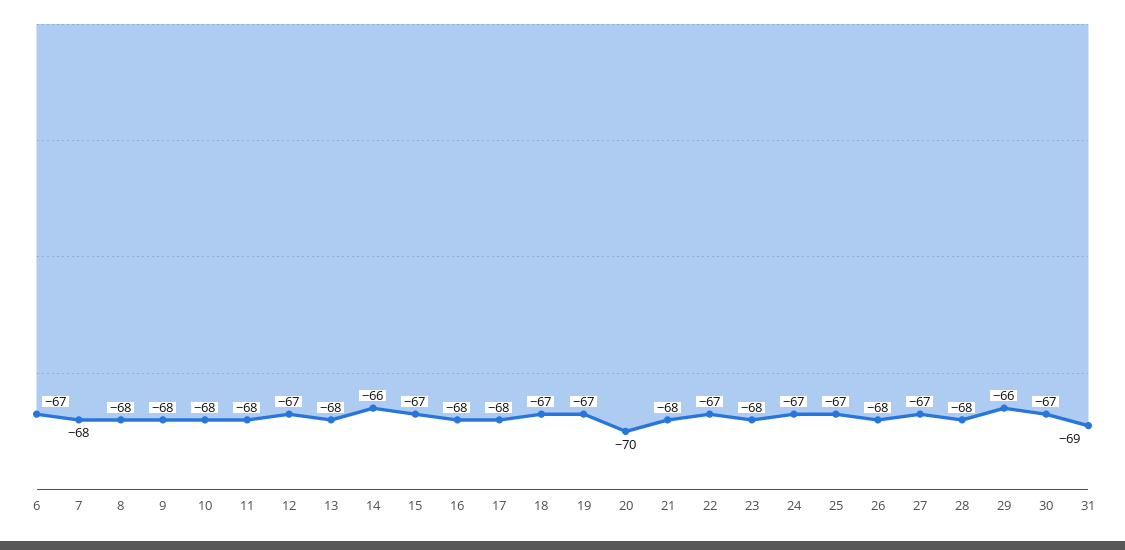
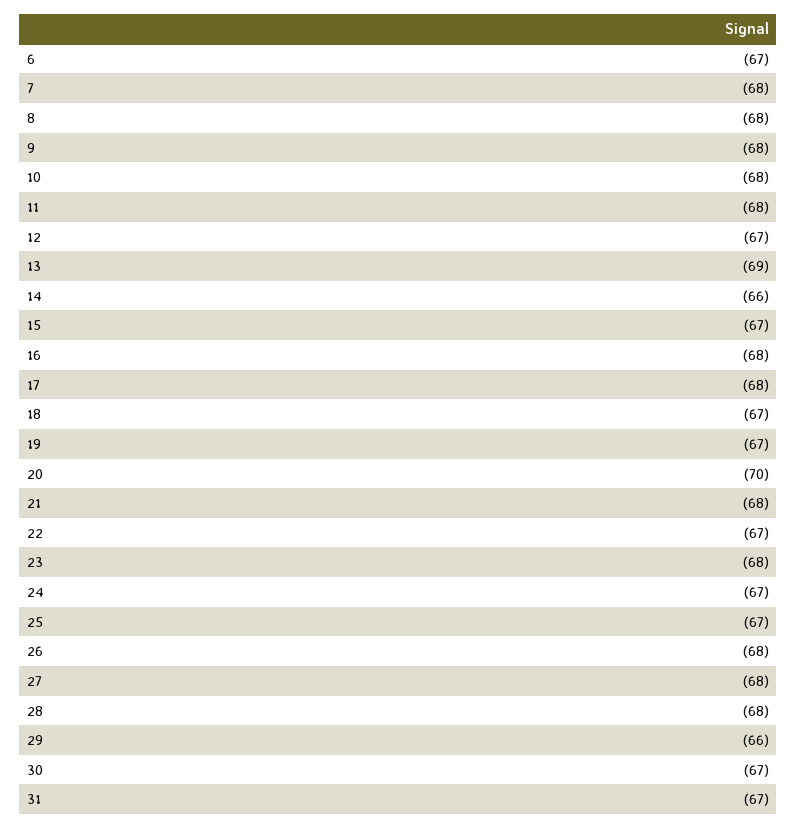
  {
    "6": -67,
    "7": -68,
    "8": -68,
    "9": -68,
    "10": -68,
    "11": -68,
    "12": -67,
-   "13": -68,
+   "13": -69,
    "14": -66,
    "15": -67,
    "16": -68,
    "17": -68,
    "18": -67,
    "19": -67,
    "20": -70,
    "21": -68,
    "22": -67,
    "23": -68,
    "24": -67,
    "25": -67,
    "26": -68,
-   "27": -67,
+   "27": -68,
    "28": -68,
    "29": -66,
    "30": -67,
-   "31": -69
+   "31": -67
  }

